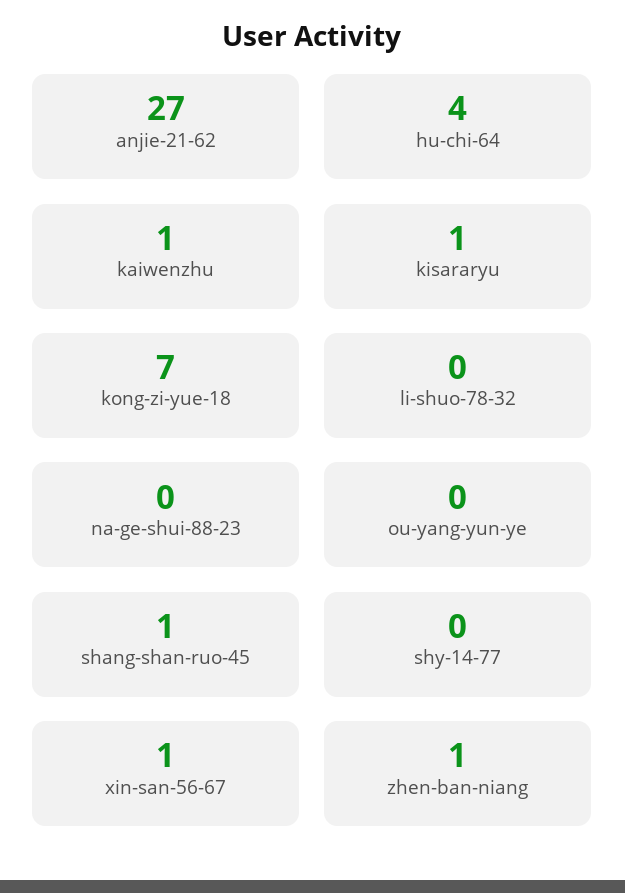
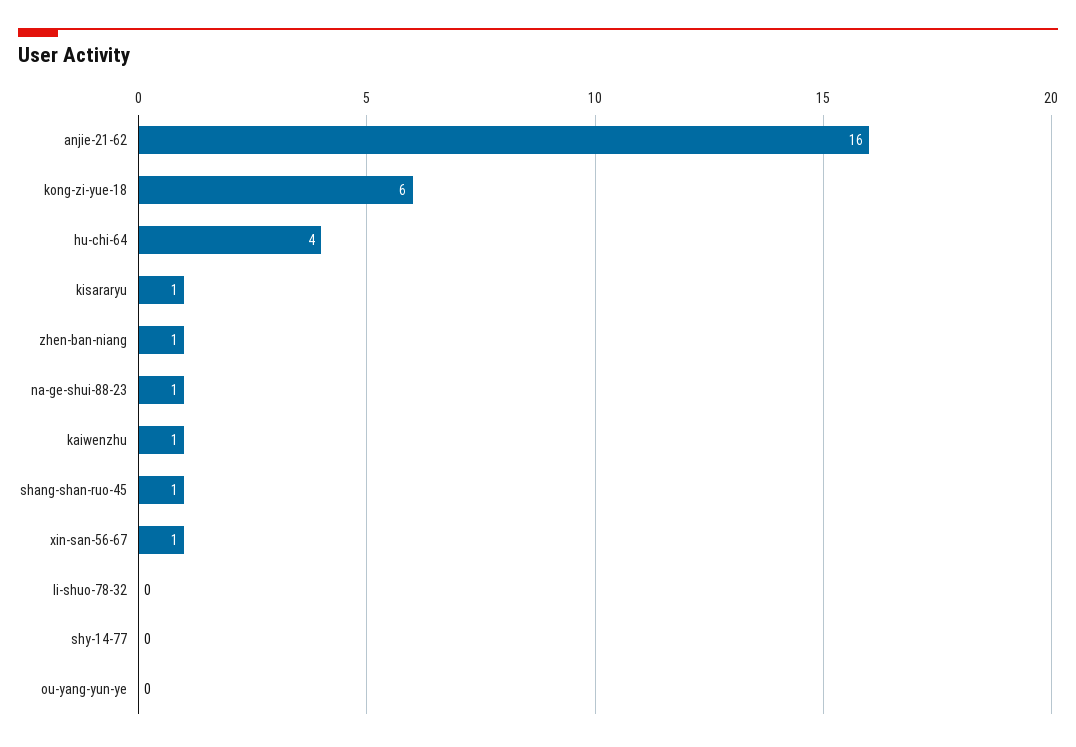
  {
-   "anjie-21-62": 27,
+   "anjie-21-62": 16,
    "hu-chi-64": 4,
    "kaiwenzhu": 1,
    "kisararyu": 1,
-   "kong-zi-yue-18": 7,
+   "kong-zi-yue-18": 6,
    "li-shuo-78-32": 0,
-   "na-ge-shui-88-23": 0,
+   "na-ge-shui-88-23": 1,
    "ou-yang-yun-ye": 0,
    "shang-shan-ruo-45": 1,
    "shy-14-77": 0,
    "xin-san-56-67": 1,
    "zhen-ban-niang": 1
  }

